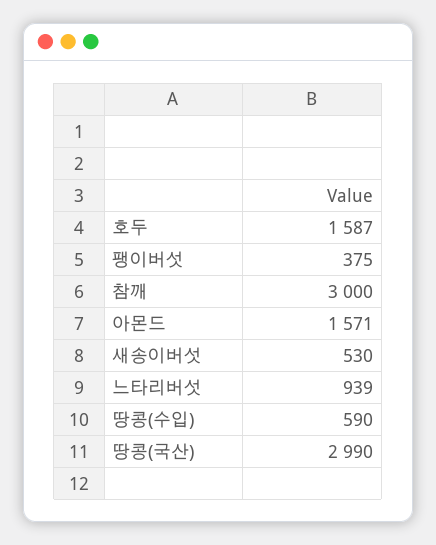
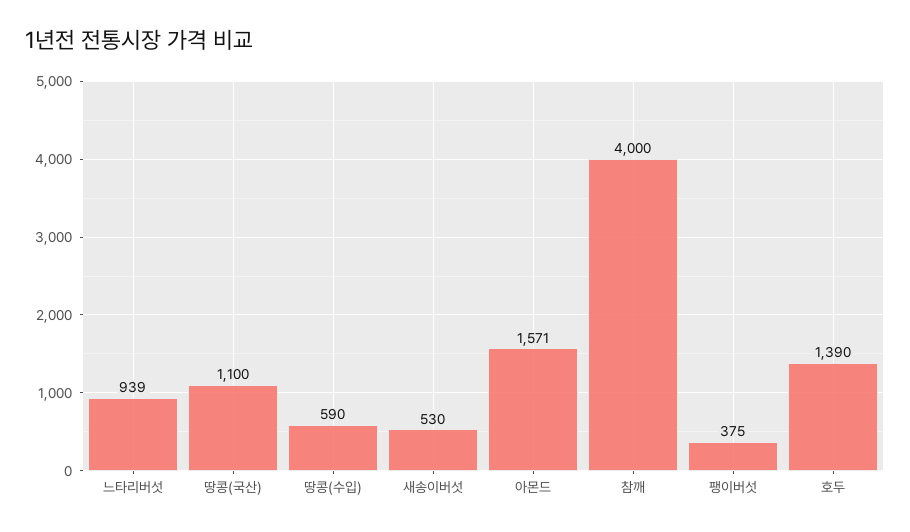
  {
-   "호두": 1587,
+   "호두": 1390,
    "팽이버섯": 375,
-   "참깨": 3000,
+   "참깨": 4000,
    "아몬드": 1571,
    "새송이버섯": 530,
    "느타리버섯": 939,
    "땅콩(수입)": 590,
-   "땅콩(국산)": 2990
+   "땅콩(국산)": 1100
  }

